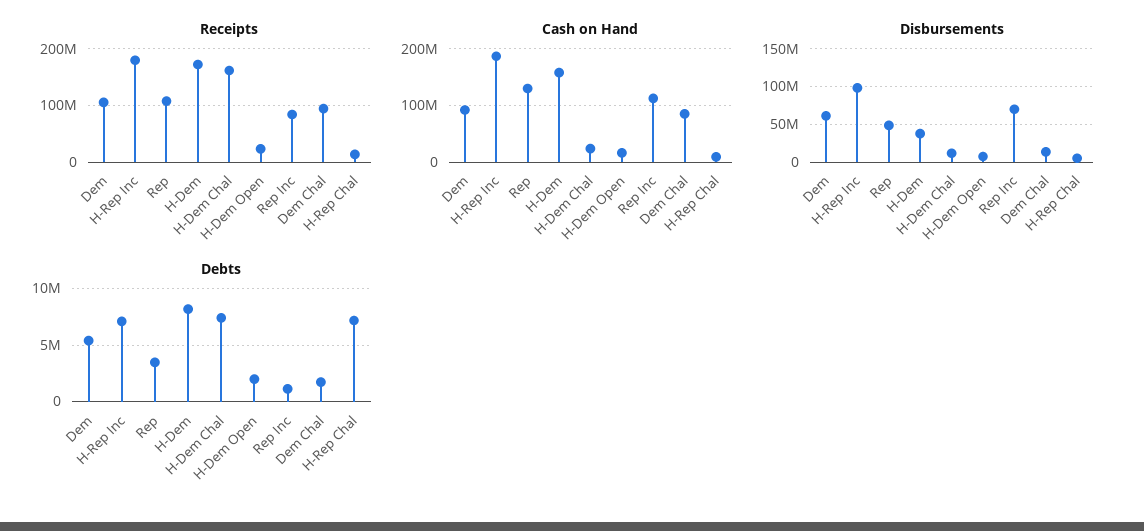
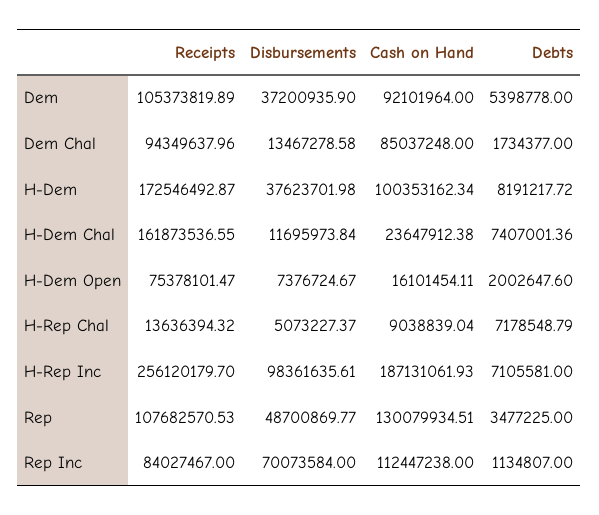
  {
    "Receipts": {
      "Dem": 105373819.89,
-     "H-Rep Inc": 180000000,
+     "H-Rep Inc": 256120179.7,
      "Rep": 107682570.53,
      "H-Dem": 172546492.87,
      "H-Dem Chal": 161873536.55,
-     "H-Dem Open": 20000000,
+     "H-Dem Open": 75378101.47,
      "Rep Inc": 84027467,
      "Dem Chal": 94349637.96,
      "H-Rep Chal": 13636394.32
    },
    "Cash on Hand": {
      "Dem": 92101964,
      "H-Rep Inc": 187131061.93,
      "Rep": 130079934.51,
-     "H-Dem": 160000000,
+     "H-Dem": 100353162.34,
      "H-Dem Chal": 23647912.38,
      "H-Dem Open": 16101454.11,
      "Rep Inc": 112447238,
      "Dem Chal": 85037248,
      "H-Rep Chal": 9038839.04
    },
    "Disbursements": {
-     "Dem": 60000000,
+     "Dem": 37200935.9,
      "H-Rep Inc": 98361635.61,
      "Rep": 48700869.77,
      "H-Dem": 37623701.98,
      "H-Dem Chal": 11695973.84,
      "H-Dem Open": 7376724.67,
      "Rep Inc": 70073584,
      "Dem Chal": 13467278.58,
      "H-Rep Chal": 5073227.37
    },
    "Debts": {
      "Dem": 5398778,
      "H-Rep Inc": 7105581,
      "Rep": 3477225,
      "H-Dem": 8191217.72,
      "H-Dem Chal": 7407001.36,
      "H-Dem Open": 2002647.6,
      "Rep Inc": 1134807,
      "Dem Chal": 1734377,
      "H-Rep Chal": 7178548.79
    }
  }

